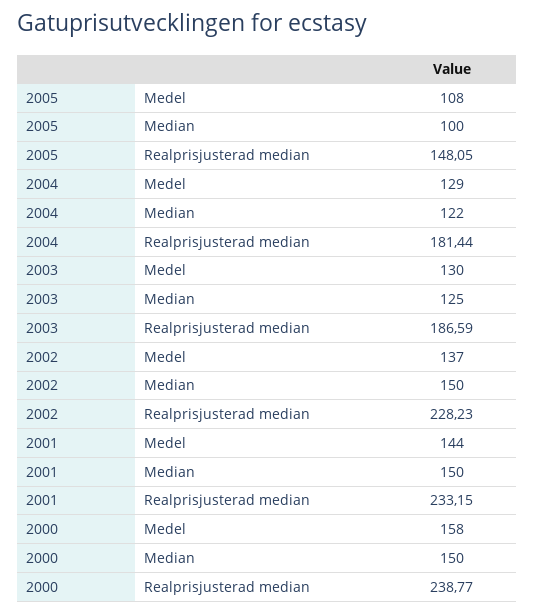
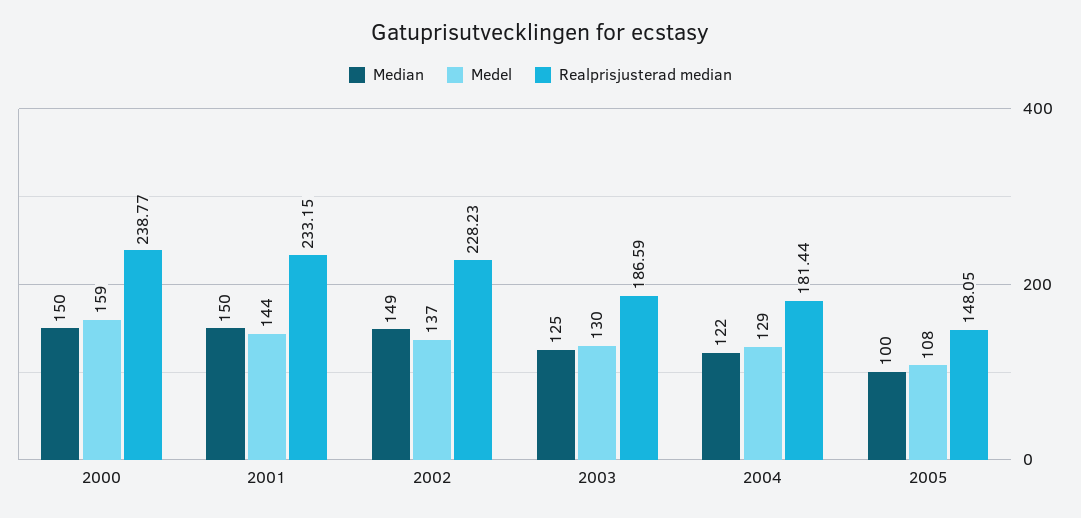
  {
    "Medel": {
      "2005": 108,
      "2004": 129,
      "2003": 130,
      "2002": 137,
      "2001": 144,
-     "2000": 158
+     "2000": 159
    },
    "Median": {
      "2005": 100,
      "2004": 122,
      "2003": 125,
-     "2002": 150,
+     "2002": 149,
      "2001": 150,
      "2000": 150
    },
    "Realprisjusterad median": {
      "2005": 148.05,
      "2004": 181.44,
      "2003": 186.59,
      "2002": 228.23,
      "2001": 233.15,
      "2000": 238.77
    }
  }

